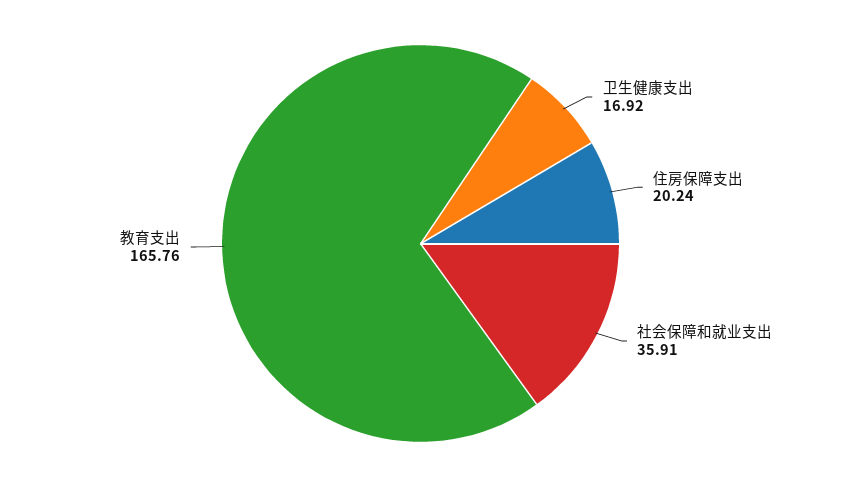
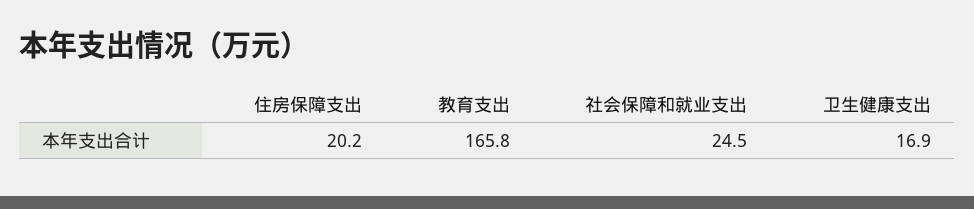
  {
    "卫生健康支出": 16.92,
    "住房保障支出": 20.24,
-   "社会保障和就业支出": 35.91,
+   "社会保障和就业支出": 24.5,
    "教育支出": 165.76
  }

